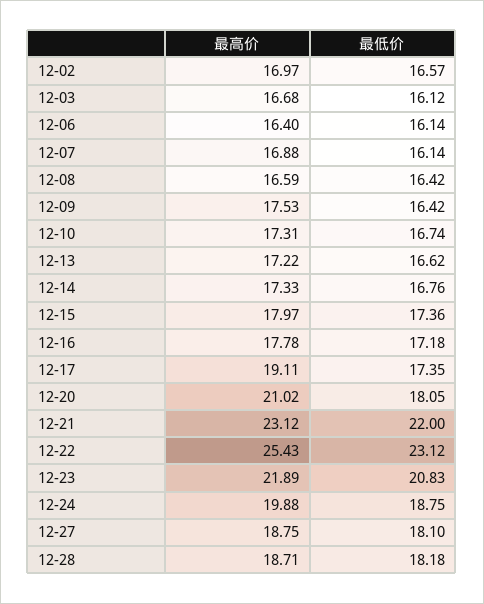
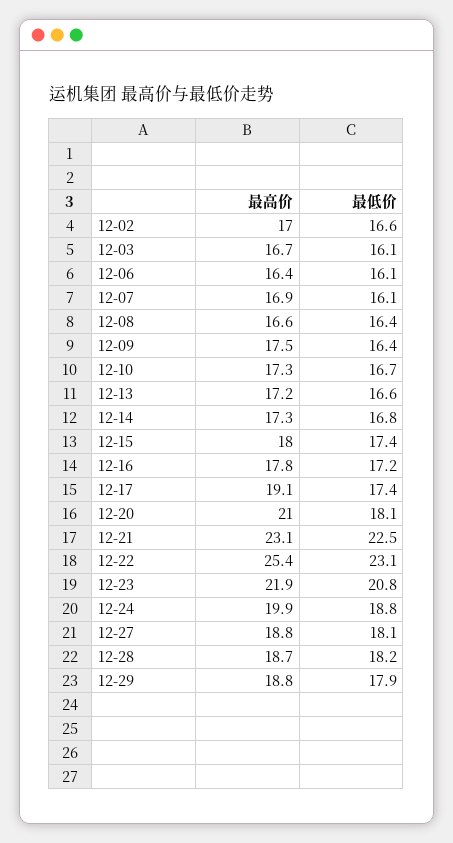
  {
    "最高价": {
      "12-02": 16.97,
      "12-03": 16.68,
      "12-06": 16.4,
      "12-07": 16.88,
      "12-08": 16.59,
      "12-09": 17.53,
      "12-10": 17.31,
      "12-13": 17.22,
      "12-14": 17.33,
      "12-15": 17.97,
      "12-16": 17.78,
      "12-17": 19.11,
      "12-20": 21.02,
      "12-21": 23.12,
      "12-22": 25.43,
      "12-23": 21.89,
      "12-24": 19.88,
      "12-27": 18.75,
-     "12-28": 18.71
+     "12-28": 18.71,
+     "12-29": 18.8
    },
    "最低价": {
      "12-02": 16.57,
      "12-03": 16.12,
      "12-06": 16.14,
      "12-07": 16.14,
      "12-08": 16.42,
      "12-09": 16.42,
      "12-10": 16.74,
      "12-13": 16.62,
      "12-14": 16.76,
      "12-15": 17.36,
      "12-16": 17.18,
      "12-17": 17.35,
      "12-20": 18.05,
-     "12-21": 22,
+     "12-21": 22.5,
      "12-22": 23.12,
      "12-23": 20.83,
      "12-24": 18.75,
      "12-27": 18.1,
-     "12-28": 18.18
+     "12-28": 18.18,
+     "12-29": 17.9
    }
  }

